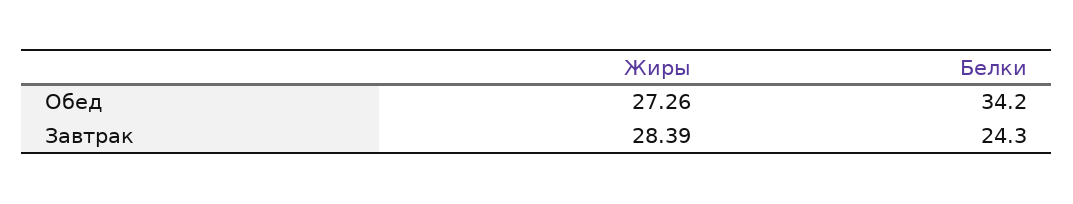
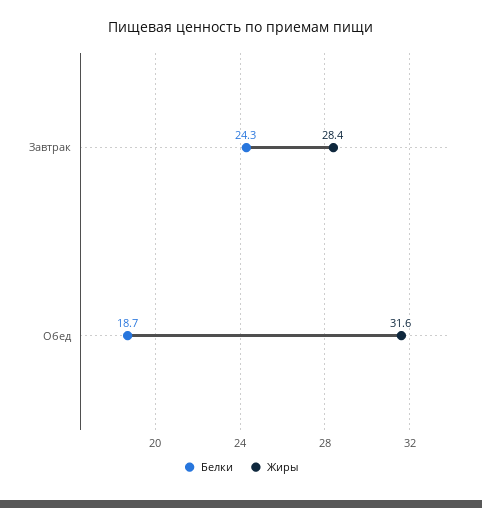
  {
    "Жиры": {
-     "Обед": 27.26,
+     "Обед": 31.6,
      "Завтрак": 28.39
    },
    "Белки": {
-     "Обед": 34.2,
+     "Обед": 18.7,
      "Завтрак": 24.3
    }
  }

